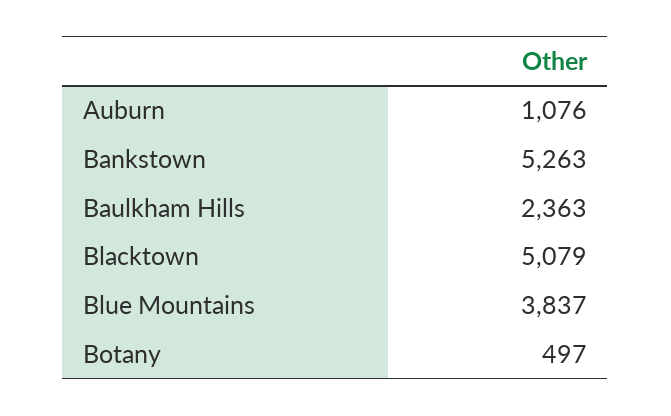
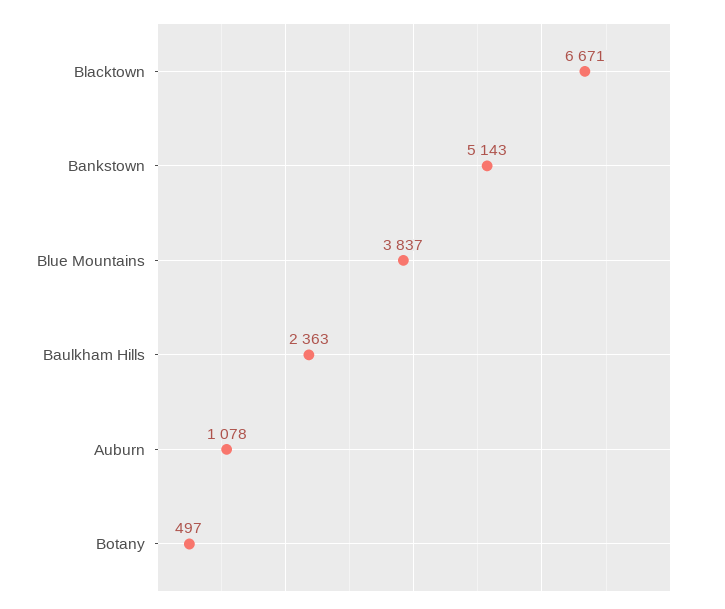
  {
-   "Auburn": 1076,
+   "Auburn": 1078,
-   "Bankstown": 5263,
+   "Bankstown": 5143,
    "Baulkham Hills": 2363,
-   "Blacktown": 5079,
+   "Blacktown": 6671,
    "Blue Mountains": 3837,
    "Botany": 497
  }

